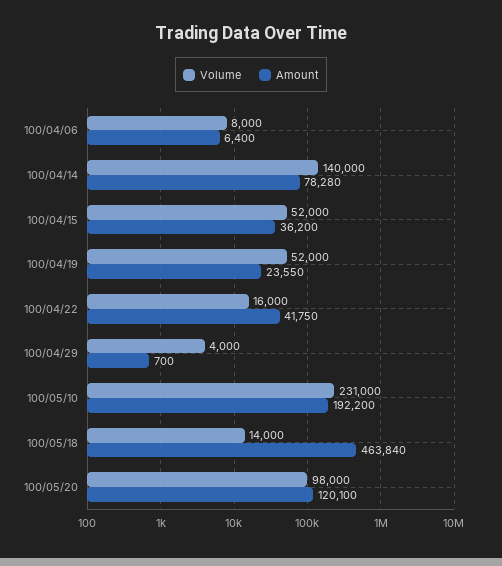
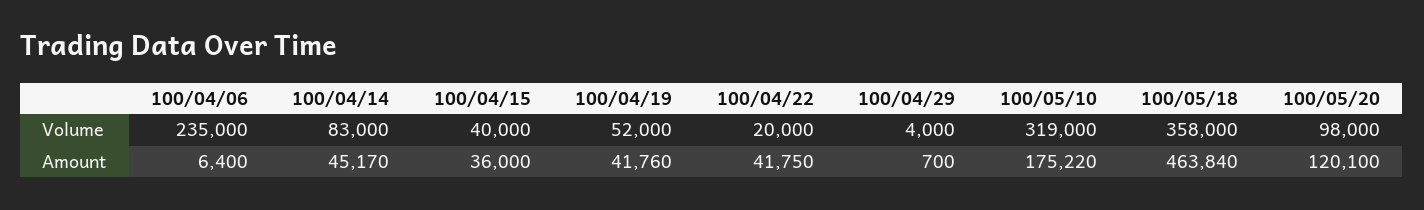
  {
    "Volume": {
-     "100/04/06": 8000,
+     "100/04/06": 235000,
-     "100/04/14": 140000,
+     "100/04/14": 83000,
-     "100/04/15": 52000,
+     "100/04/15": 40000,
      "100/04/19": 52000,
-     "100/04/22": 16000,
+     "100/04/22": 20000,
      "100/04/29": 4000,
-     "100/05/10": 231000,
+     "100/05/10": 319000,
-     "100/05/18": 14000,
+     "100/05/18": 358000,
      "100/05/20": 98000
    },
    "Amount": {
      "100/04/06": 6400,
-     "100/04/14": 78280,
+     "100/04/14": 45170,
-     "100/04/15": 36200,
+     "100/04/15": 36000,
-     "100/04/19": 23550,
+     "100/04/19": 41760,
      "100/04/22": 41750,
      "100/04/29": 700,
-     "100/05/10": 192200,
+     "100/05/10": 175220,
      "100/05/18": 463840,
      "100/05/20": 120100
    }
  }

